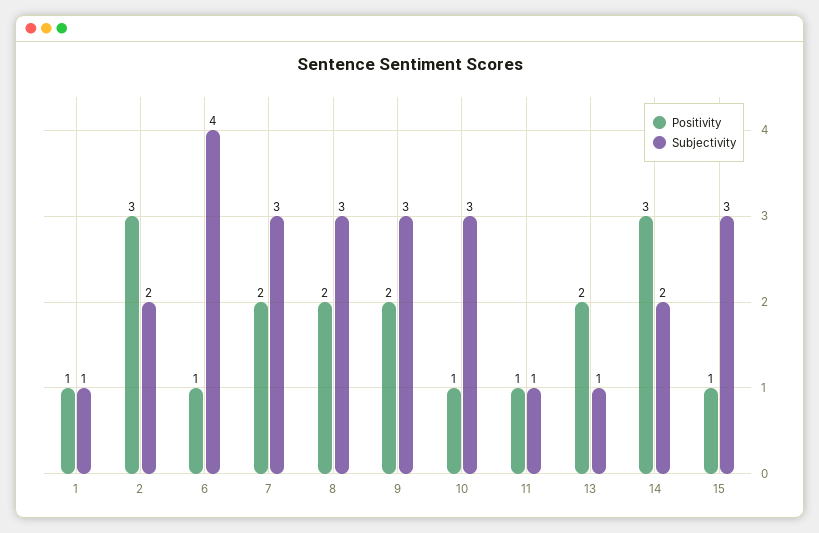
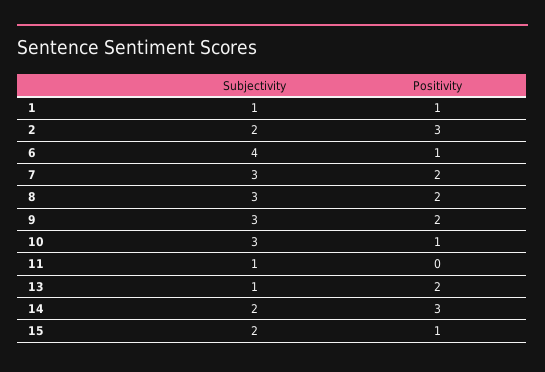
  {
    "Positivity": {
      "1": 1,
      "2": 3,
      "6": 1,
      "7": 2,
      "8": 2,
      "9": 2,
      "10": 1,
-     "11": 1,
+     "11": 0,
      "13": 2,
      "14": 3,
      "15": 1
    },
    "Subjectivity": {
      "1": 1,
      "2": 2,
      "6": 4,
      "7": 3,
      "8": 3,
      "9": 3,
      "10": 3,
      "11": 1,
      "13": 1,
      "14": 2,
-     "15": 3
+     "15": 2
    }
  }

